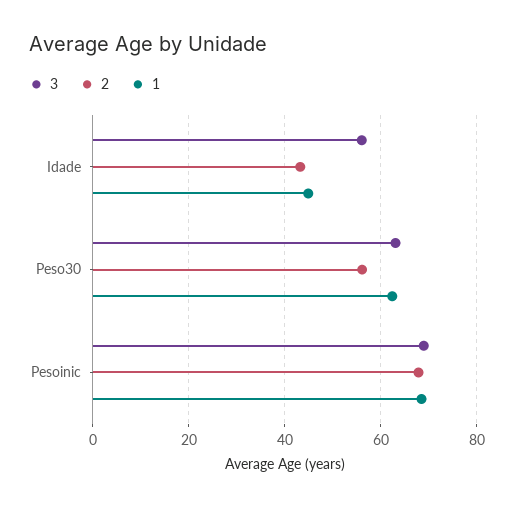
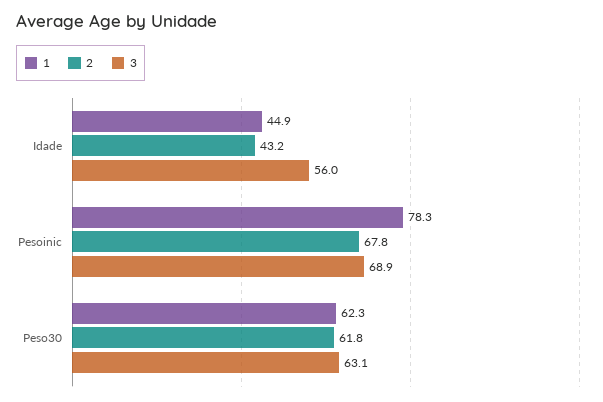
  {
    "3": {
      "Idade": 56,
      "Peso30": 63.1,
      "Pesoinic": 68.9
    },
    "2": {
      "Idade": 43.2,
-     "Peso30": 56,
+     "Peso30": 61.8,
      "Pesoinic": 67.8
    },
    "1": {
      "Idade": 44.9,
      "Peso30": 62.3,
-     "Pesoinic": 68
+     "Pesoinic": 78.3
    }
  }

